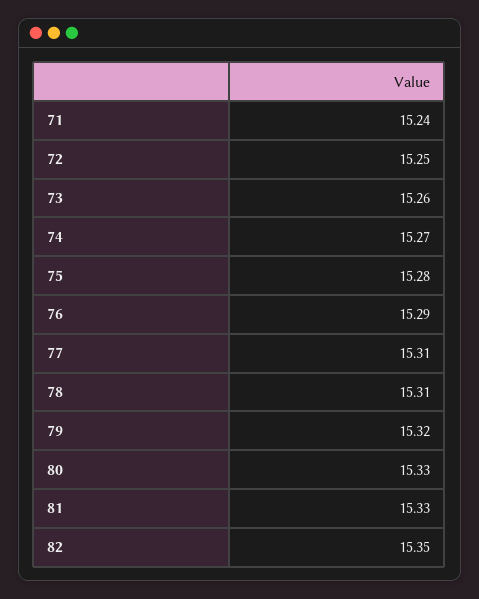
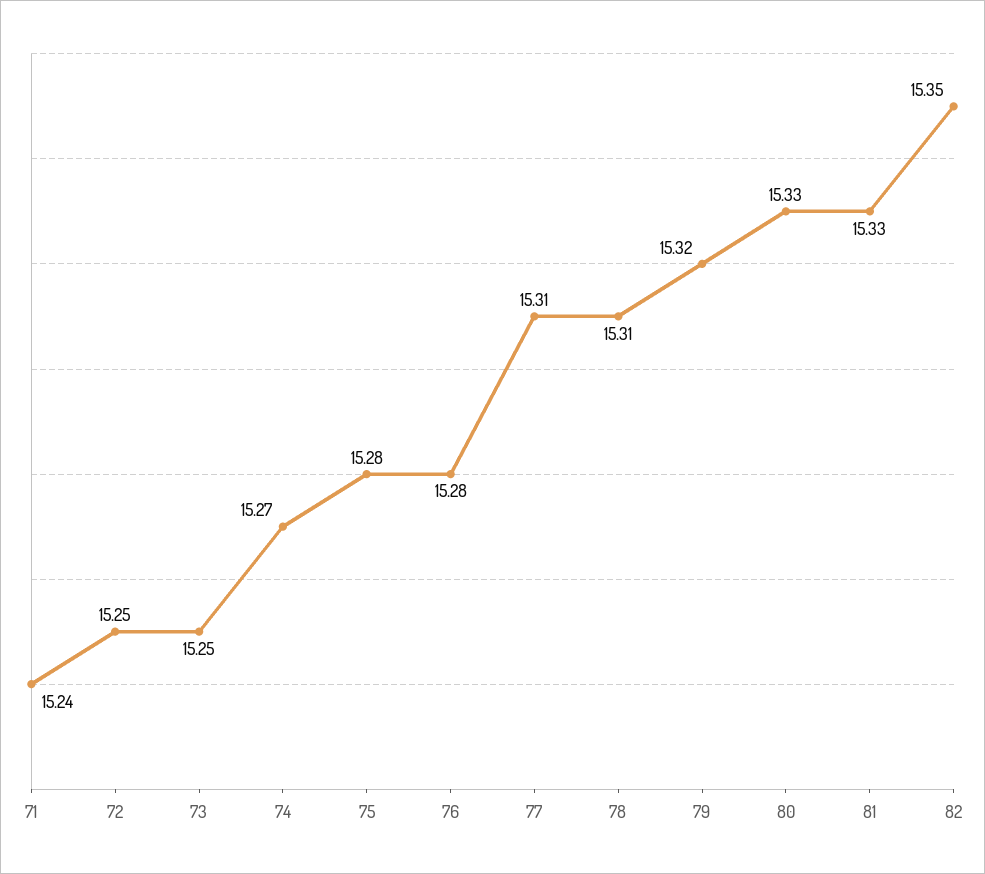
  {
    "71": 15.24,
    "72": 15.25,
-   "73": 15.26,
+   "73": 15.25,
    "74": 15.27,
    "75": 15.28,
-   "76": 15.29,
+   "76": 15.28,
    "77": 15.31,
    "78": 15.31,
    "79": 15.32,
    "80": 15.33,
    "81": 15.33,
    "82": 15.35
  }

